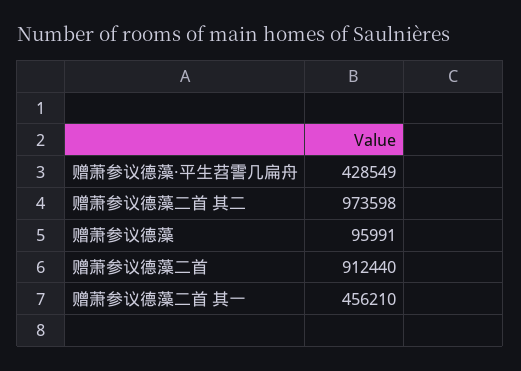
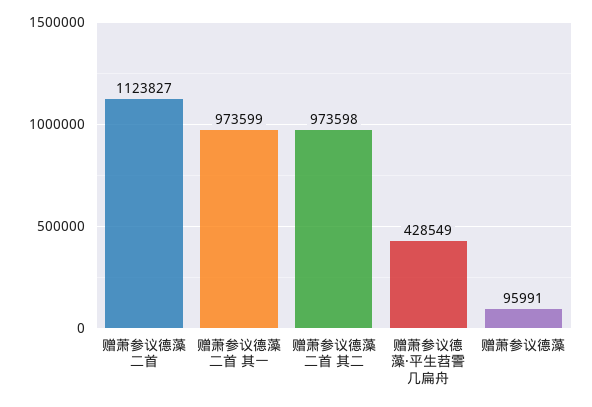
  {
    "赠萧参议德藻·平生苕霅几扁舟": 428549,
    "赠萧参议德藻二首 其二": 973598,
    "赠萧参议德藻": 95991,
-   "赠萧参议德藻二首": 912440,
+   "赠萧参议德藻二首": 1123827,
-   "赠萧参议德藻二首 其一": 456210
+   "赠萧参议德藻二首 其一": 973599
  }

